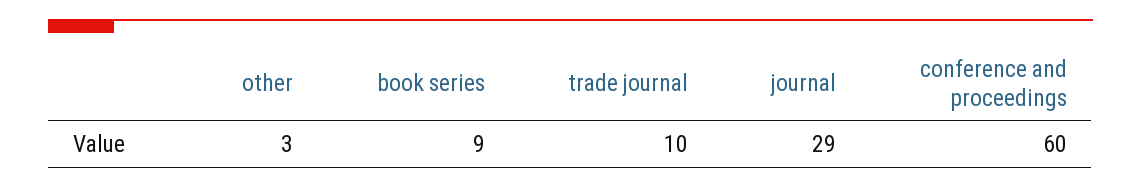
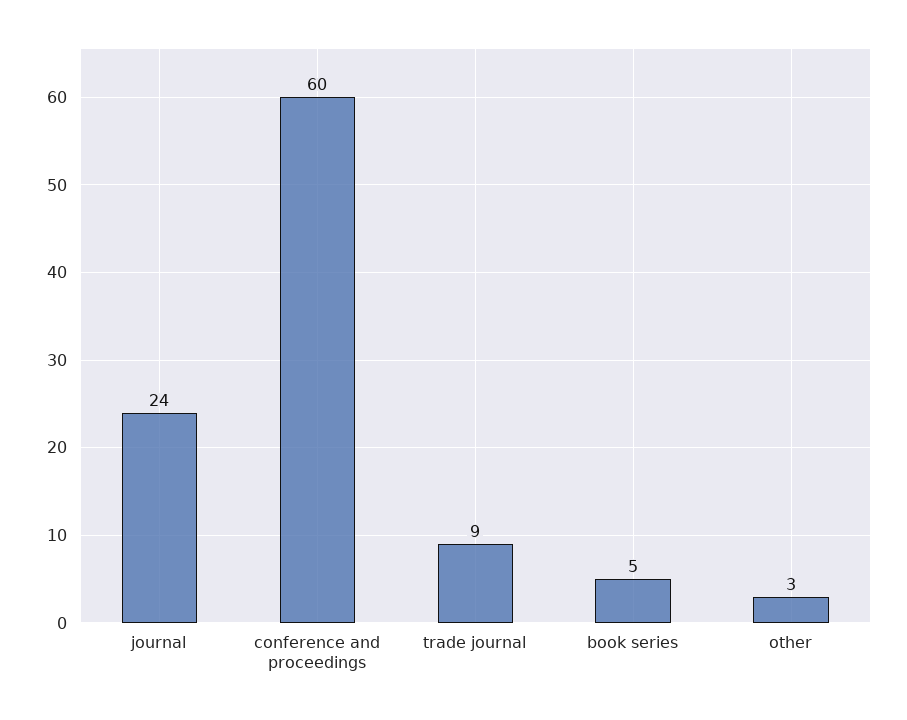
  {
    "other": 3,
-   "book series": 9,
+   "book series": 5,
-   "trade journal": 10,
+   "trade journal": 9,
-   "journal": 29,
+   "journal": 24,
    "conference and proceedings": 60
  }

